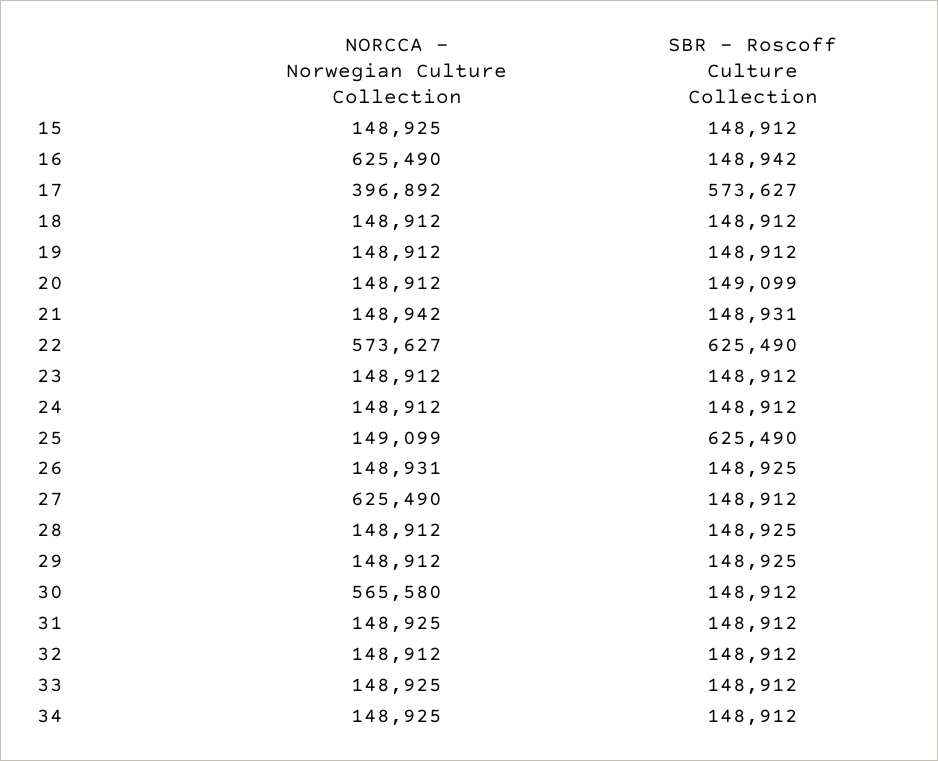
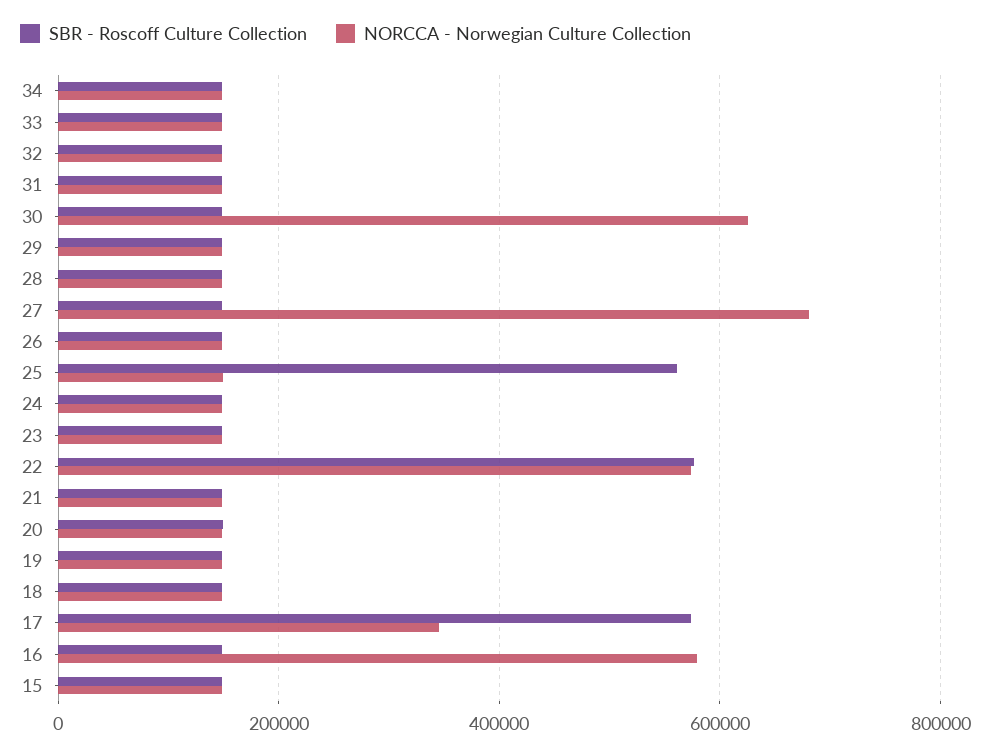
  {
    "NORCCA - Norwegian Culture Collection": {
      "15": 148925,
-     "16": 625490,
+     "16": 580000,
-     "17": 396892,
+     "17": 340000,
      "18": 148912,
      "19": 148912,
      "20": 148912,
      "21": 148942,
      "22": 573627,
      "23": 148912,
      "24": 148912,
      "25": 149099,
      "26": 148931,
-     "27": 625490,
+     "27": 680000,
      "28": 148912,
      "29": 148912,
-     "30": 565580,
+     "30": 620000,
      "31": 148925,
      "32": 148912,
      "33": 148925,
      "34": 148925
    },
    "SBR - Roscoff Culture Collection": {
      "15": 148912,
      "16": 148942,
      "17": 573627,
      "18": 148912,
      "19": 148912,
      "20": 149099,
      "21": 148931,
-     "22": 625490,
+     "22": 580000,
      "23": 148912,
      "24": 148912,
-     "25": 625490,
+     "25": 560000,
      "26": 148925,
      "27": 148912,
      "28": 148925,
      "29": 148925,
      "30": 148912,
      "31": 148912,
      "32": 148912,
      "33": 148912,
      "34": 148912
    }
  }

